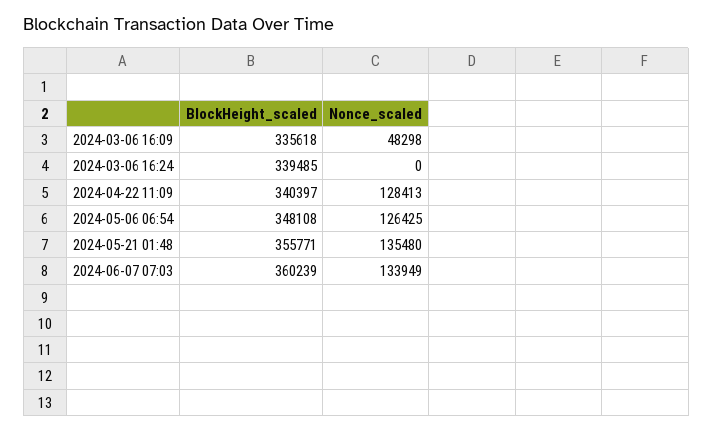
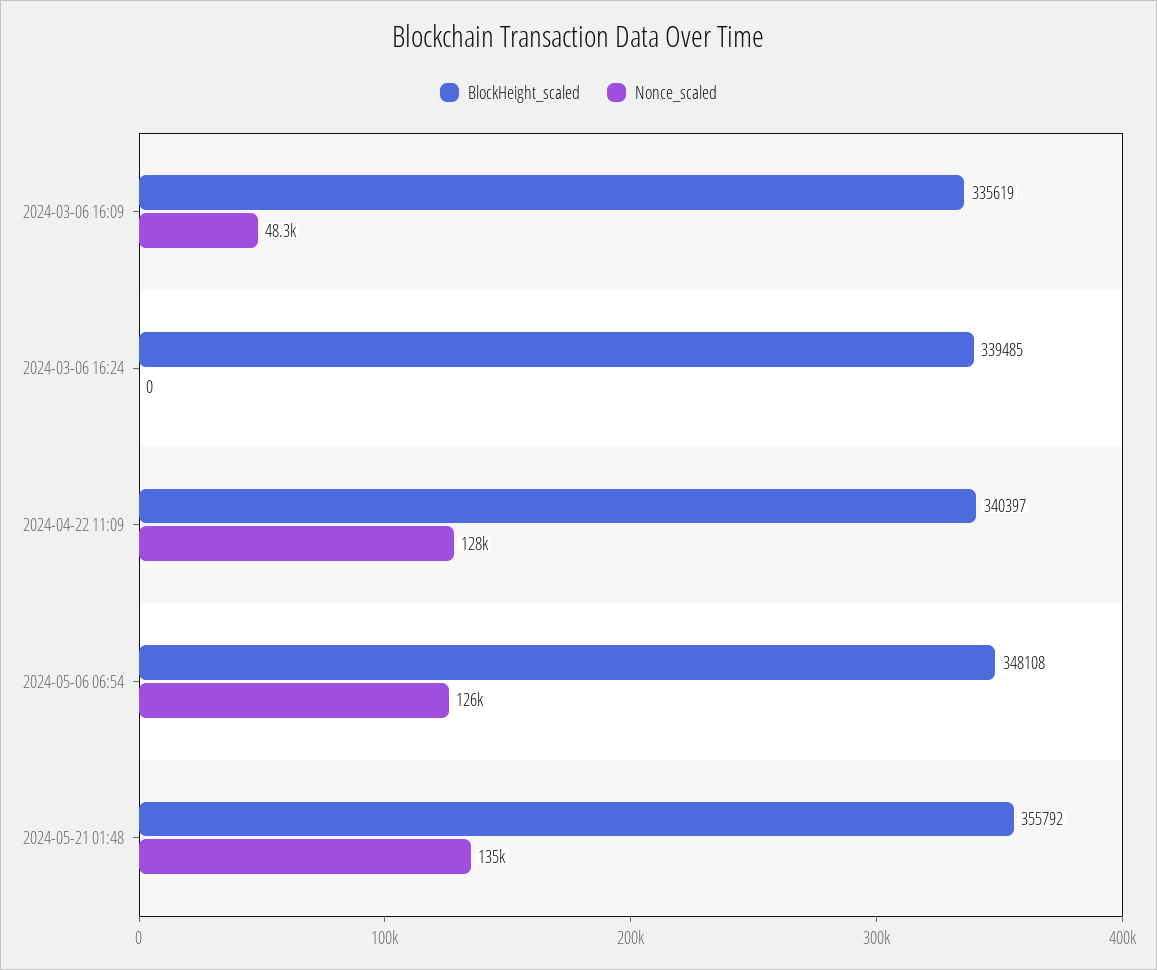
  {
    "BlockHeight_scaled": {
-     "2024-03-06 16:09": 335618,
+     "2024-03-06 16:09": 335619,
      "2024-03-06 16:24": 339485,
      "2024-04-22 11:09": 340397,
      "2024-05-06 06:54": 348108,
-     "2024-05-21 01:48": 355771,
+     "2024-05-21 01:48": 355792
-     "2024-06-07 07:03": 360239
    },
    "Nonce_scaled": {
      "2024-03-06 16:09": 48298,
      "2024-03-06 16:24": 0,
      "2024-04-22 11:09": 128413,
      "2024-05-06 06:54": 126425,
-     "2024-05-21 01:48": 135480,
+     "2024-05-21 01:48": 135480
-     "2024-06-07 07:03": 133949
    }
  }

